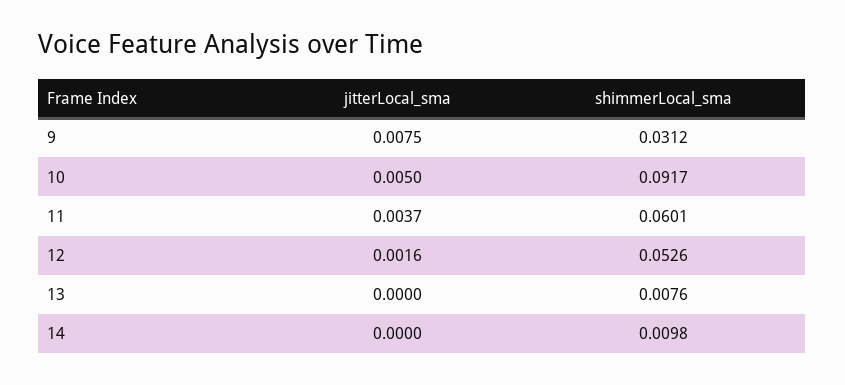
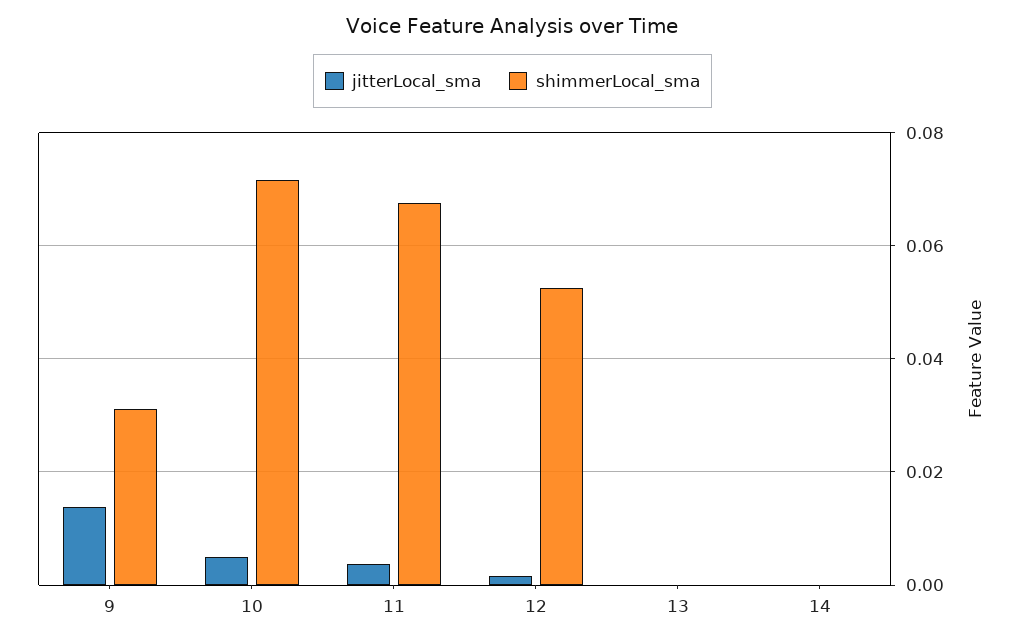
  {
    "jitterLocal_sma": {
-     "9": 0.0075,
+     "9": 0.014,
      "10": 0.005,
      "11": 0.0037,
      "12": 0.0016,
      "13": 0,
      "14": 0
    },
    "shimmerLocal_sma": {
      "9": 0.0312,
-     "10": 0.0917,
+     "10": 0.072,
-     "11": 0.0601,
+     "11": 0.068,
      "12": 0.0526,
-     "13": 0.0076,
+     "13": 0,
-     "14": 0.0098
+     "14": 0
    }
  }

